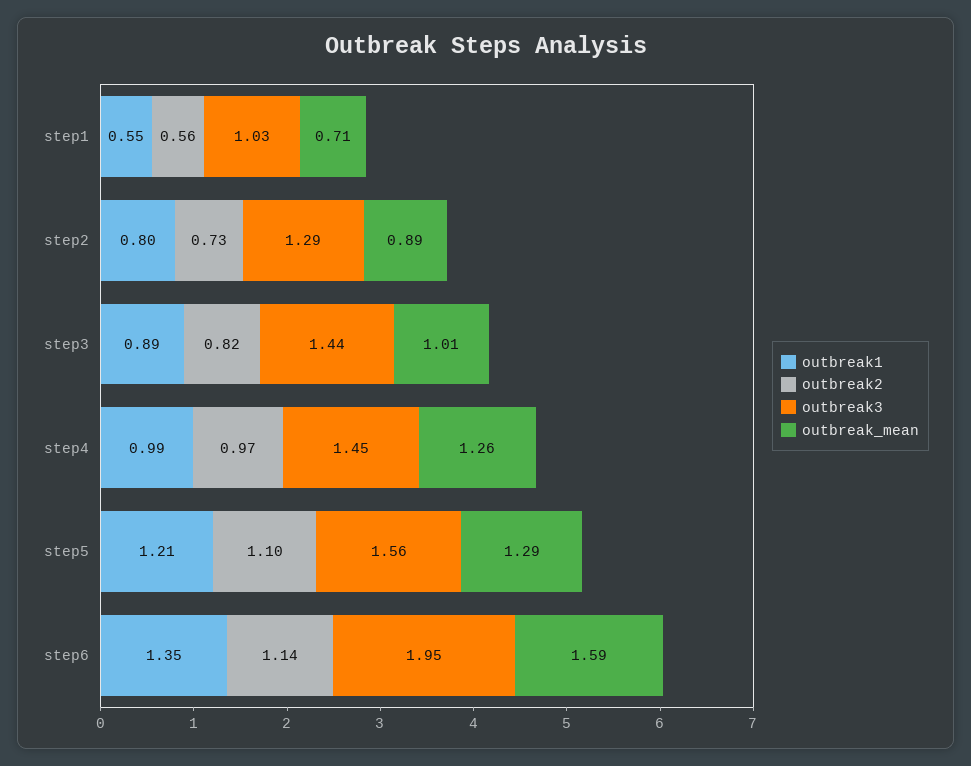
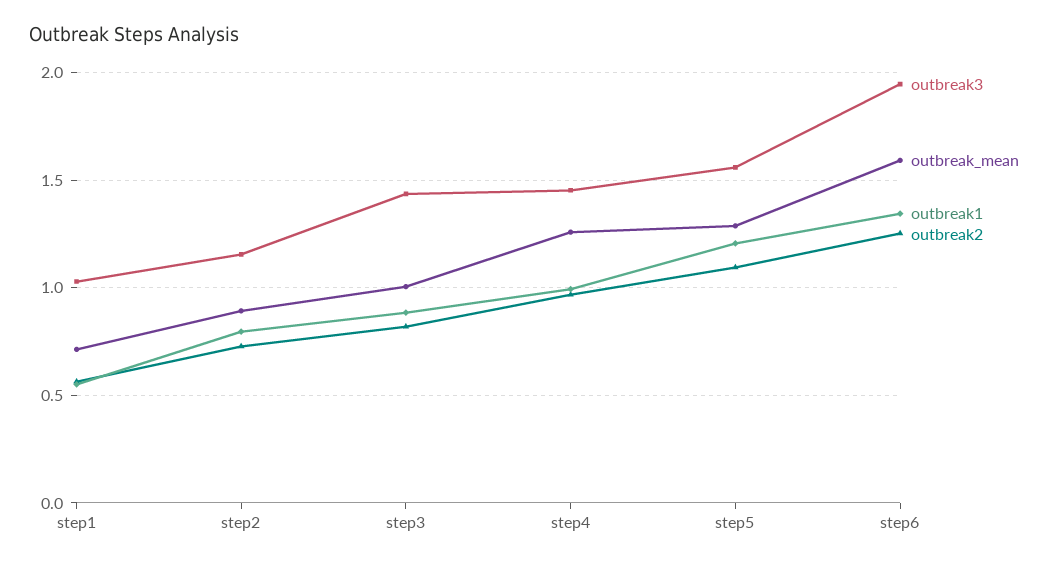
  {
    "outbreak1": {
      "step1": 0.55,
      "step2": 0.8,
      "step3": 0.89,
      "step4": 0.99,
      "step5": 1.21,
      "step6": 1.35
    },
    "outbreak2": {
      "step1": 0.56,
      "step2": 0.73,
      "step3": 0.82,
      "step4": 0.97,
      "step5": 1.1,
-     "step6": 1.14
+     "step6": 1.25
    },
    "outbreak3": {
      "step1": 1.03,
-     "step2": 1.29,
+     "step2": 1.15,
      "step3": 1.44,
      "step4": 1.45,
      "step5": 1.56,
      "step6": 1.95
    },
    "outbreak_mean": {
      "step1": 0.71,
      "step2": 0.89,
      "step3": 1.01,
      "step4": 1.26,
      "step5": 1.29,
      "step6": 1.59
    }
  }

